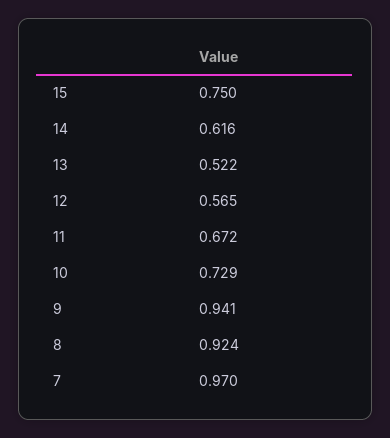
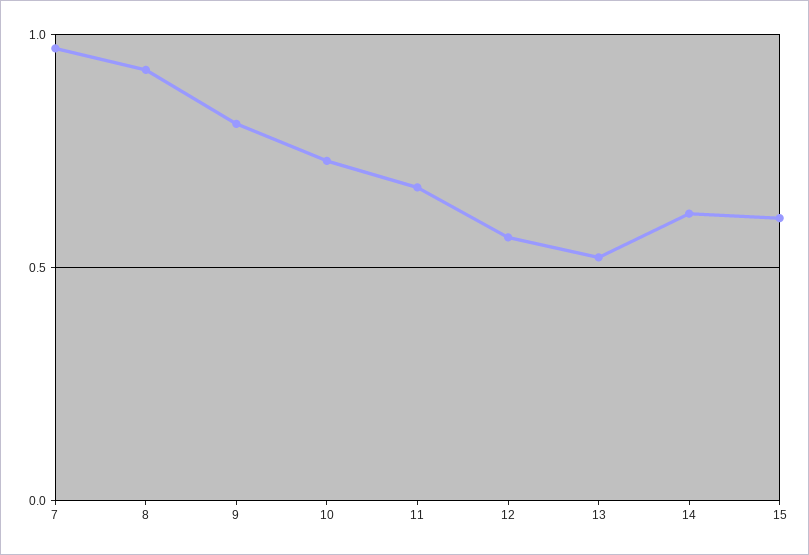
  {
-   "15": 0.75,
+   "15": 0.6,
    "14": 0.616,
    "13": 0.522,
    "12": 0.565,
    "11": 0.672,
    "10": 0.729,
-   "9": 0.941,
+   "9": 0.8,
    "8": 0.924,
    "7": 0.97
  }

